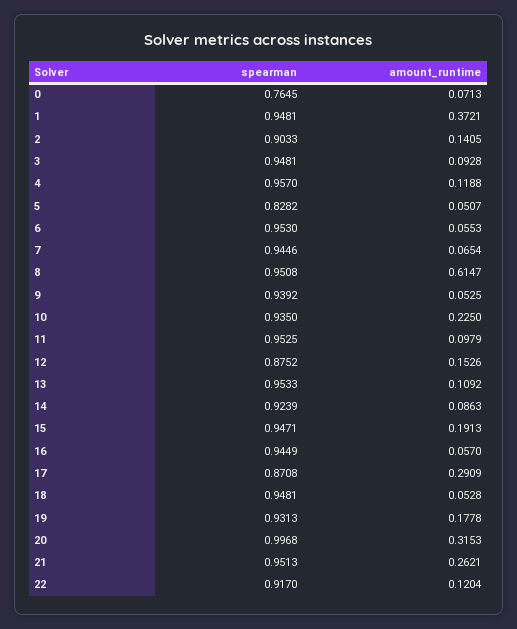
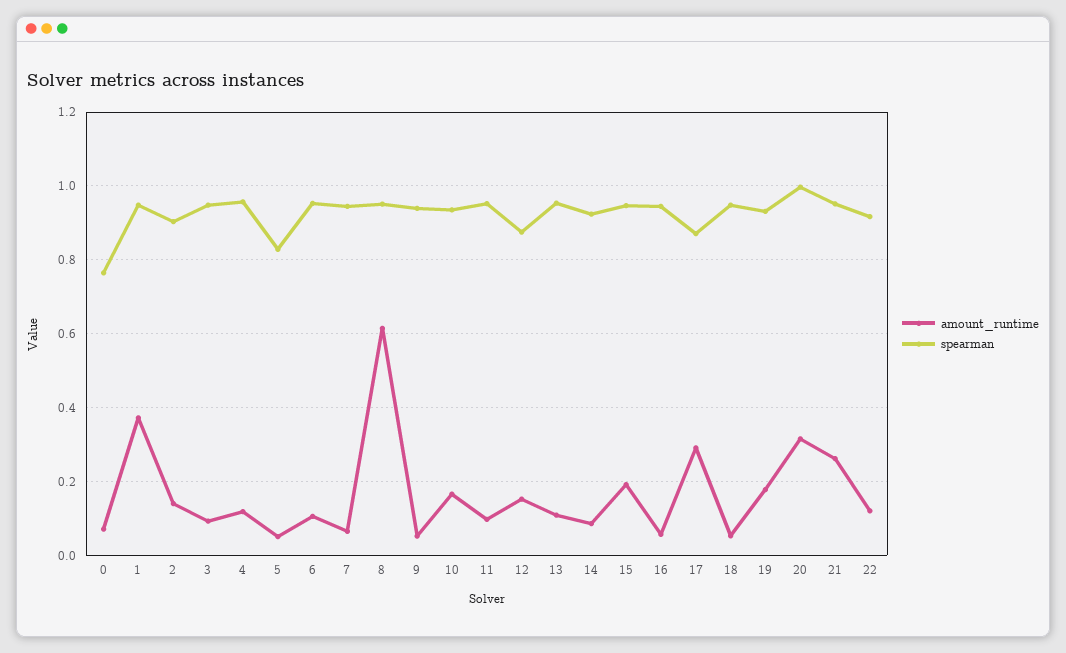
  {
    "spearman": {
      "0": 0.7645,
      "1": 0.9481,
      "2": 0.9033,
      "3": 0.9481,
      "4": 0.957,
      "5": 0.8282,
      "6": 0.953,
      "7": 0.9446,
      "8": 0.9508,
      "9": 0.9392,
      "10": 0.935,
      "11": 0.9525,
      "12": 0.8752,
      "13": 0.9533,
      "14": 0.9239,
      "15": 0.9471,
      "16": 0.9449,
      "17": 0.8708,
      "18": 0.9481,
      "19": 0.9313,
      "20": 0.9968,
      "21": 0.9513,
      "22": 0.917
    },
    "amount_runtime": {
      "0": 0.0713,
      "1": 0.3721,
      "2": 0.1405,
      "3": 0.0928,
      "4": 0.1188,
      "5": 0.0507,
-     "6": 0.0553,
+     "6": 0.1,
      "7": 0.0654,
      "8": 0.6147,
      "9": 0.0525,
-     "10": 0.225,
+     "10": 0.16,
      "11": 0.0979,
      "12": 0.1526,
      "13": 0.1092,
      "14": 0.0863,
      "15": 0.1913,
      "16": 0.057,
      "17": 0.2909,
      "18": 0.0528,
      "19": 0.1778,
      "20": 0.3153,
      "21": 0.2621,
      "22": 0.1204
    }
  }

